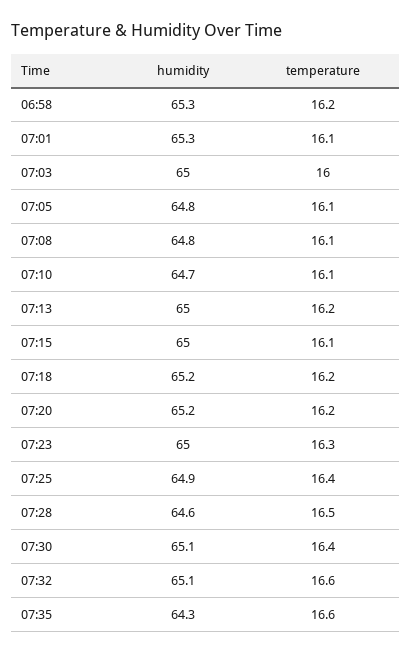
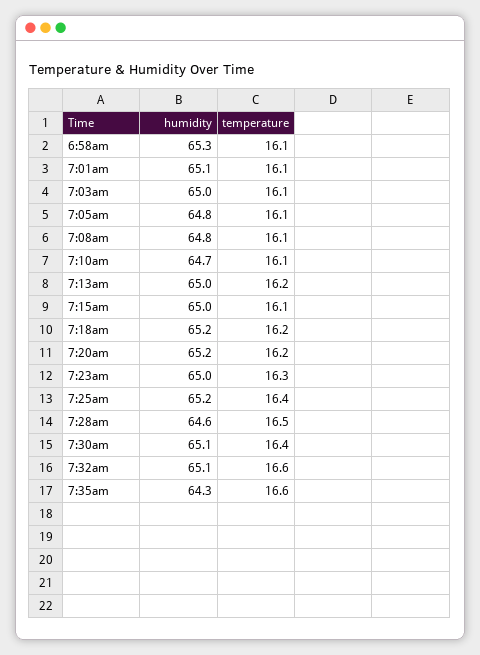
  {
    "humidity": {
      "06:58": 65.3,
-     "07:01": 65.3,
+     "07:01": 65.1,
      "07:03": 65,
      "07:05": 64.8,
      "07:08": 64.8,
      "07:10": 64.7,
      "07:13": 65,
      "07:15": 65,
      "07:18": 65.2,
      "07:20": 65.2,
      "07:23": 65,
-     "07:25": 64.9,
+     "07:25": 65.2,
      "07:28": 64.6,
      "07:30": 65.1,
      "07:32": 65.1,
      "07:35": 64.3
    },
    "temperature": {
-     "06:58": 16.2,
+     "06:58": 16.1,
      "07:01": 16.1,
-     "07:03": 16,
+     "07:03": 16.1,
      "07:05": 16.1,
      "07:08": 16.1,
      "07:10": 16.1,
      "07:13": 16.2,
      "07:15": 16.1,
      "07:18": 16.2,
      "07:20": 16.2,
      "07:23": 16.3,
      "07:25": 16.4,
      "07:28": 16.5,
      "07:30": 16.4,
      "07:32": 16.6,
      "07:35": 16.6
    }
  }

